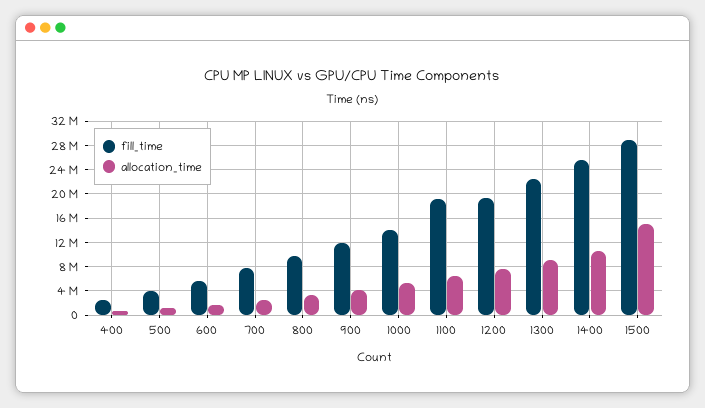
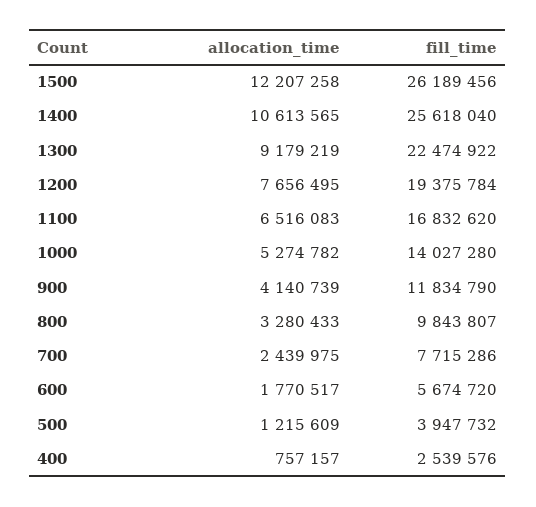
  {
    "fill_time": {
      "400": 2539576,
      "500": 3947732,
      "600": 5674720,
      "700": 7715286,
      "800": 9843807,
      "900": 11834790,
      "1000": 14027280,
-     "1100": 19000000,
+     "1100": 16832620,
      "1200": 19375784,
      "1300": 22474922,
      "1400": 25618040,
-     "1500": 29000000
+     "1500": 26189456
    },
    "allocation_time": {
      "400": 757157,
      "500": 1215609,
      "600": 1770517,
      "700": 2439975,
      "800": 3280433,
      "900": 4140739,
      "1000": 5274782,
      "1100": 6516083,
      "1200": 7656495,
      "1300": 9179219,
      "1400": 10613565,
-     "1500": 15000000
+     "1500": 12207258
    }
  }

